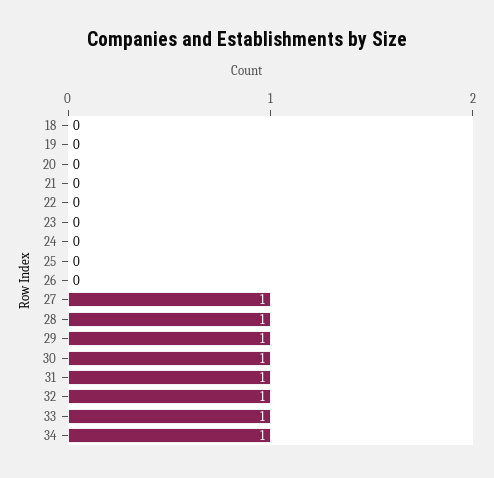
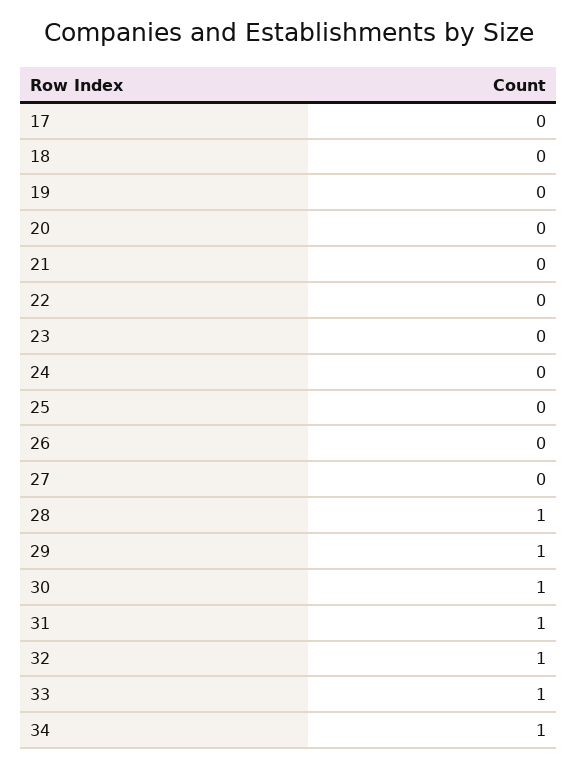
  {
    "18": 0,
    "19": 0,
    "20": 0,
    "21": 0,
    "22": 0,
    "23": 0,
    "24": 0,
    "25": 0,
    "26": 0,
-   "27": 1,
+   "27": 0,
    "28": 1,
    "29": 1,
    "30": 1,
    "31": 1,
    "32": 1,
    "33": 1,
-   "34": 1
+   "34": 1,
+   "17": 0
  }

